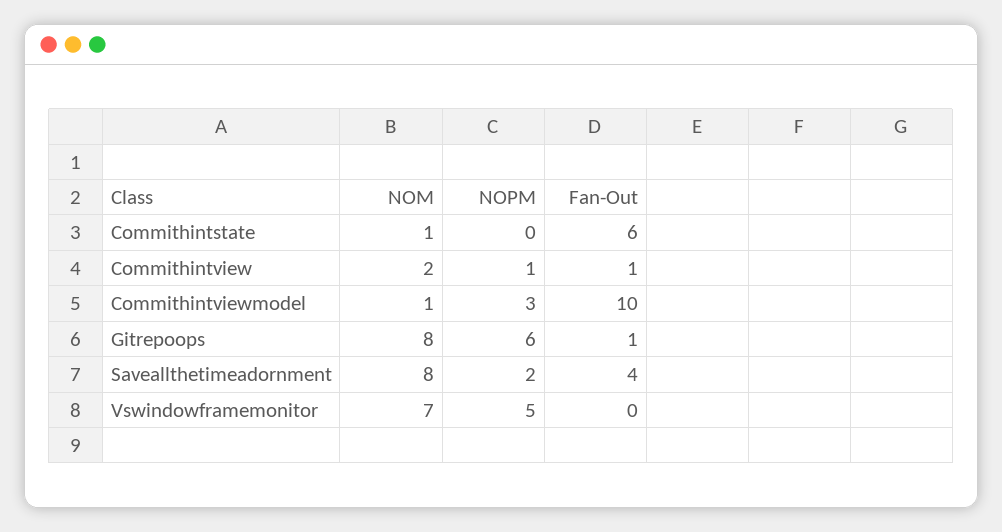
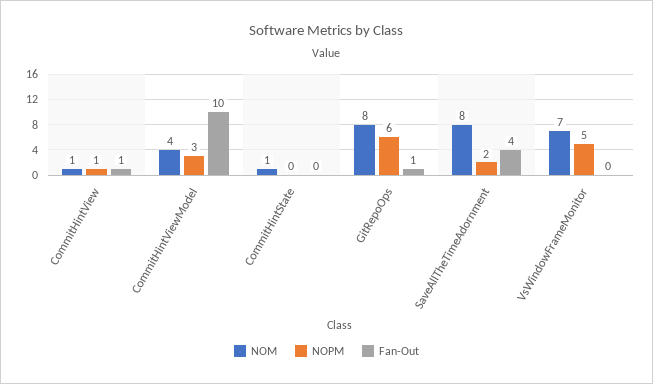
  {
    "NOM": {
      "Commithintstate": 1,
-     "Commithintview": 2,
+     "Commithintview": 1,
-     "Commithintviewmodel": 1,
+     "Commithintviewmodel": 4,
      "Gitrepoops": 8,
      "Saveallthetimeadornment": 8,
      "Vswindowframemonitor": 7
    },
    "NOPM": {
      "Commithintstate": 0,
      "Commithintview": 1,
      "Commithintviewmodel": 3,
      "Gitrepoops": 6,
      "Saveallthetimeadornment": 2,
      "Vswindowframemonitor": 5
    },
    "Fan-Out": {
-     "Commithintstate": 6,
+     "Commithintstate": 0,
      "Commithintview": 1,
      "Commithintviewmodel": 10,
      "Gitrepoops": 1,
      "Saveallthetimeadornment": 4,
      "Vswindowframemonitor": 0
    }
  }

